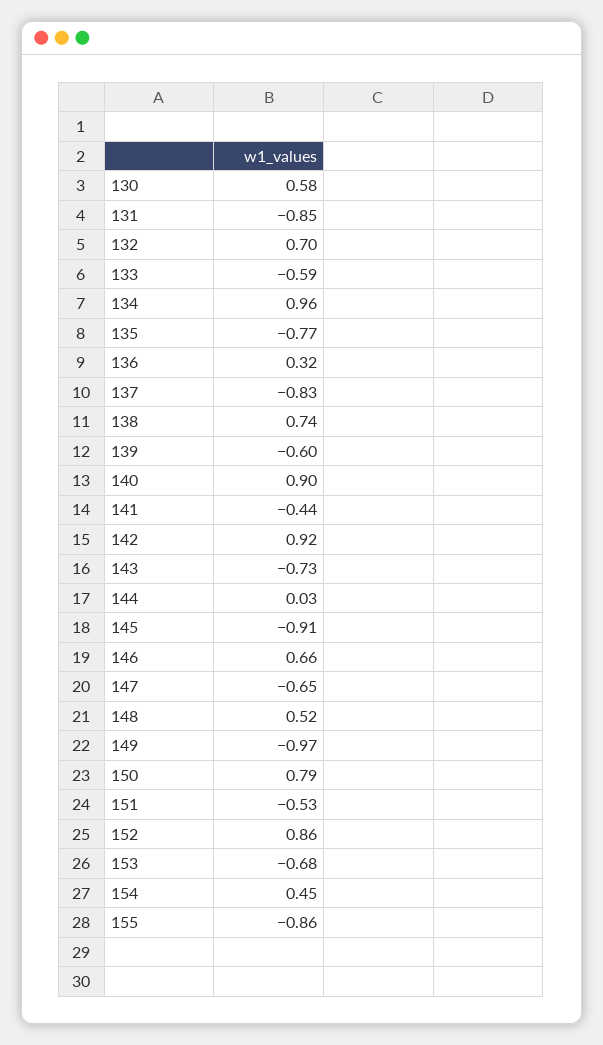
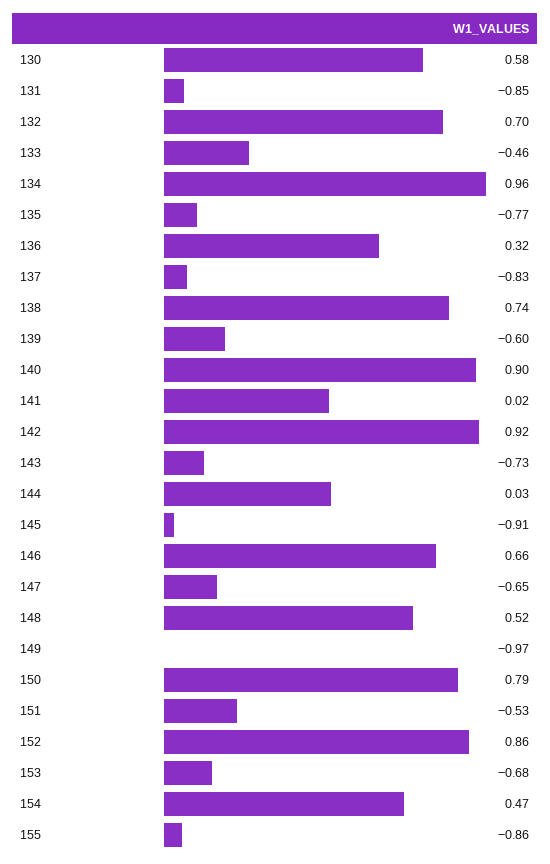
  {
    "130": 0.58,
    "131": -0.85,
    "132": 0.7,
-   "133": -0.59,
+   "133": -0.46,
    "134": 0.96,
    "135": -0.77,
    "136": 0.32,
    "137": -0.83,
    "138": 0.74,
    "139": -0.6,
    "140": 0.9,
-   "141": -0.44,
+   "141": 0.02,
    "142": 0.92,
    "143": -0.73,
    "144": 0.03,
    "145": -0.91,
    "146": 0.66,
    "147": -0.65,
    "148": 0.52,
    "149": -0.97,
    "150": 0.79,
    "151": -0.53,
    "152": 0.86,
    "153": -0.68,
-   "154": 0.45,
+   "154": 0.47,
    "155": -0.86
  }

